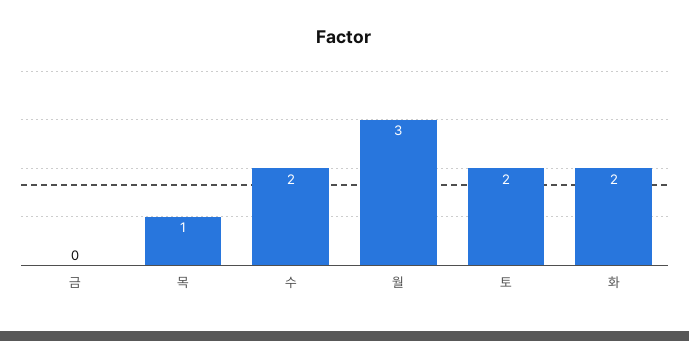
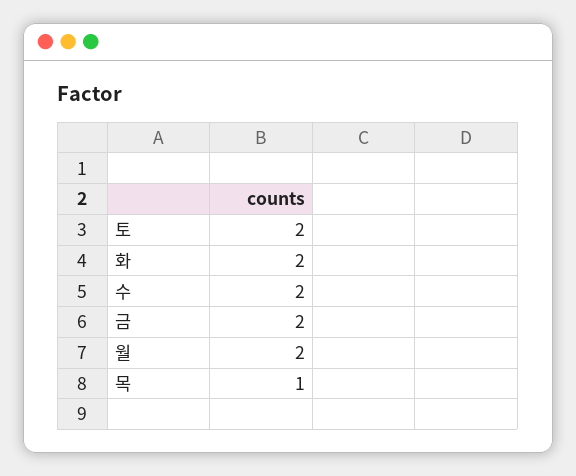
  {
-   "금": 0,
+   "금": 2,
    "목": 1,
    "수": 2,
-   "월": 3,
+   "월": 2,
    "토": 2,
    "화": 2
  }

